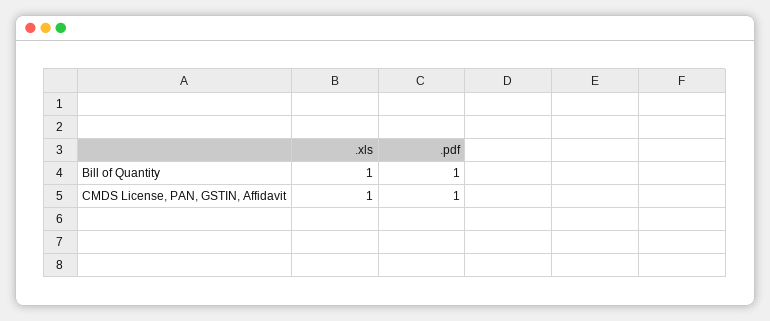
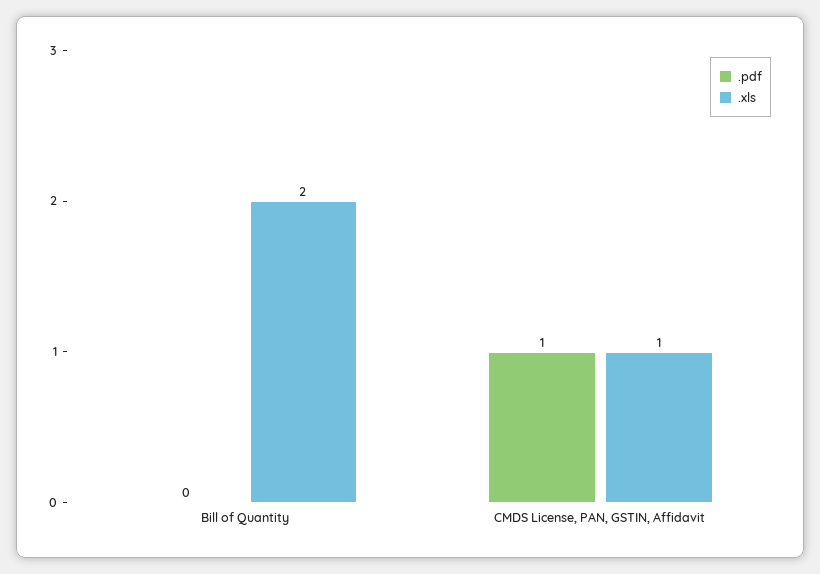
  {
    ".xls": {
-     "Bill of Quantity": 1,
+     "Bill of Quantity": 2,
      "CMDS License, PAN, GSTIN, Affidavit": 1
    },
    ".pdf": {
-     "Bill of Quantity": 1,
+     "Bill of Quantity": 0,
      "CMDS License, PAN, GSTIN, Affidavit": 1
    }
  }

